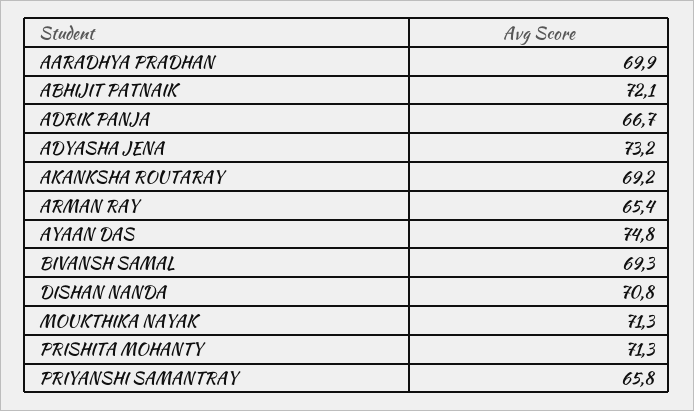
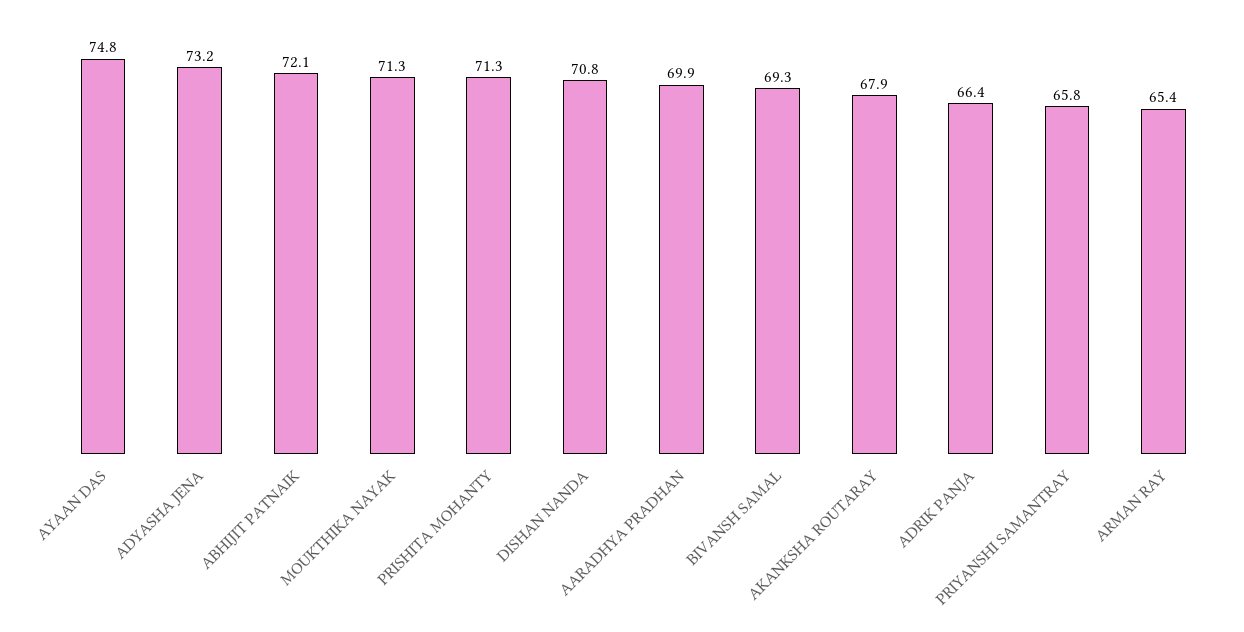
  {
    "AARADHYA PRADHAN": 69.9,
    "ABHIJIT PATNAIK": 72.1,
-   "ADRIK PANJA": 66.7,
+   "ADRIK PANJA": 66.4,
    "ADYASHA JENA": 73.2,
-   "AKANKSHA ROUTARAY": 69.2,
+   "AKANKSHA ROUTARAY": 67.9,
    "ARMAN RAY": 65.4,
    "AYAAN DAS": 74.8,
    "BIVANSH SAMAL": 69.3,
    "DISHAN NANDA": 70.8,
    "MOUKTHIKA NAYAK": 71.3,
    "PRISHITA MOHANTY": 71.3,
    "PRIYANSHI SAMANTRAY": 65.8
  }

